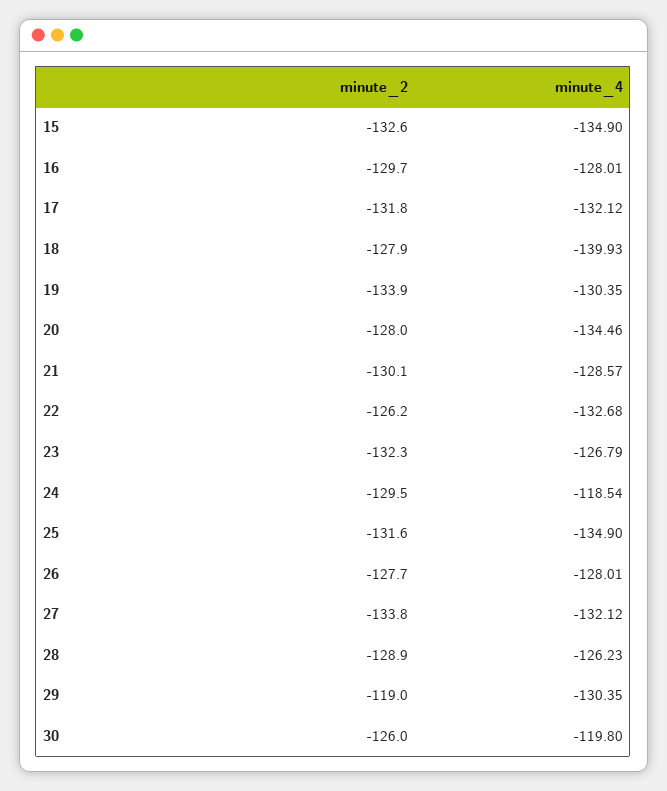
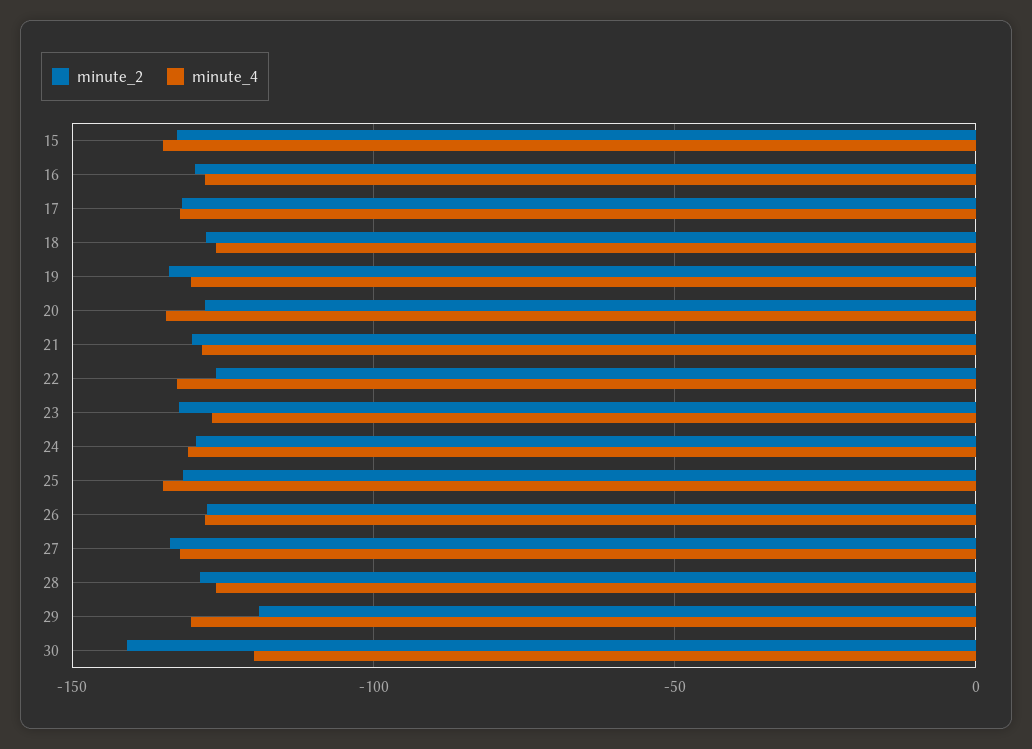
  {
    "minute_2": {
      "15": -132.6,
      "16": -129.7,
      "17": -131.8,
      "18": -127.9,
      "19": -133.9,
      "20": -128,
      "21": -130.1,
      "22": -126.2,
      "23": -132.3,
      "24": -129.5,
      "25": -131.6,
      "26": -127.7,
      "27": -133.8,
      "28": -128.9,
      "29": -119,
-     "30": -126
+     "30": -140
    },
    "minute_4": {
      "15": -134.9,
      "16": -128.01,
      "17": -132.12,
-     "18": -139.93,
+     "18": -125,
      "19": -130.35,
      "20": -134.46,
      "21": -128.57,
      "22": -132.68,
      "23": -126.79,
-     "24": -118.54,
+     "24": -130,
      "25": -134.9,
      "26": -128.01,
      "27": -132.12,
      "28": -126.23,
      "29": -130.35,
      "30": -119.8
    }
  }

